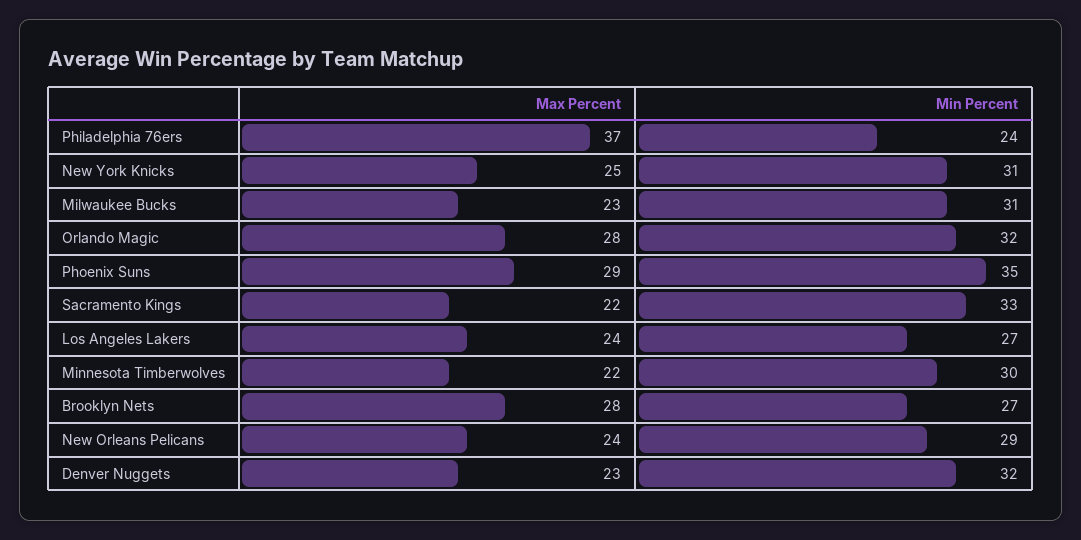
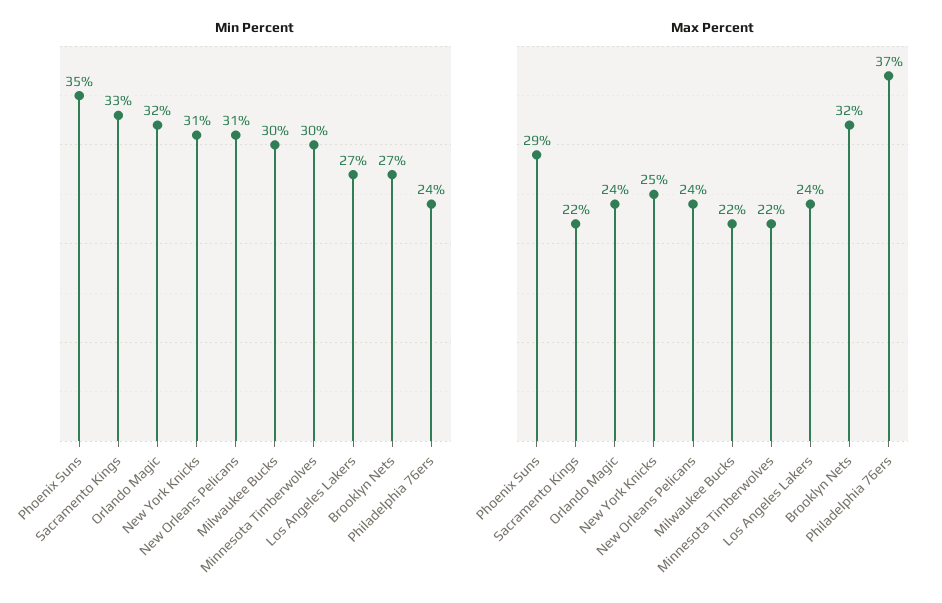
  {
    "Max Percent": {
      "Philadelphia 76ers": 37,
      "New York Knicks": 25,
-     "Milwaukee Bucks": 23,
+     "Milwaukee Bucks": 22,
-     "Orlando Magic": 28,
+     "Orlando Magic": 24,
      "Phoenix Suns": 29,
      "Sacramento Kings": 22,
      "Los Angeles Lakers": 24,
      "Minnesota Timberwolves": 22,
-     "Brooklyn Nets": 28,
+     "Brooklyn Nets": 32,
-     "New Orleans Pelicans": 24,
+     "New Orleans Pelicans": 24
-     "Denver Nuggets": 23
    },
    "Min Percent": {
      "Philadelphia 76ers": 24,
      "New York Knicks": 31,
-     "Milwaukee Bucks": 31,
+     "Milwaukee Bucks": 30,
      "Orlando Magic": 32,
      "Phoenix Suns": 35,
      "Sacramento Kings": 33,
      "Los Angeles Lakers": 27,
      "Minnesota Timberwolves": 30,
      "Brooklyn Nets": 27,
-     "New Orleans Pelicans": 29,
+     "New Orleans Pelicans": 31
-     "Denver Nuggets": 32
    }
  }

